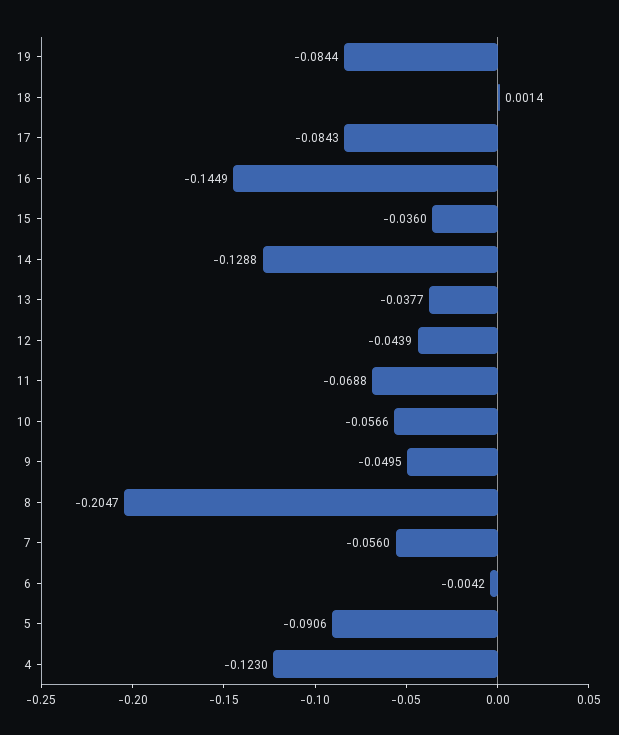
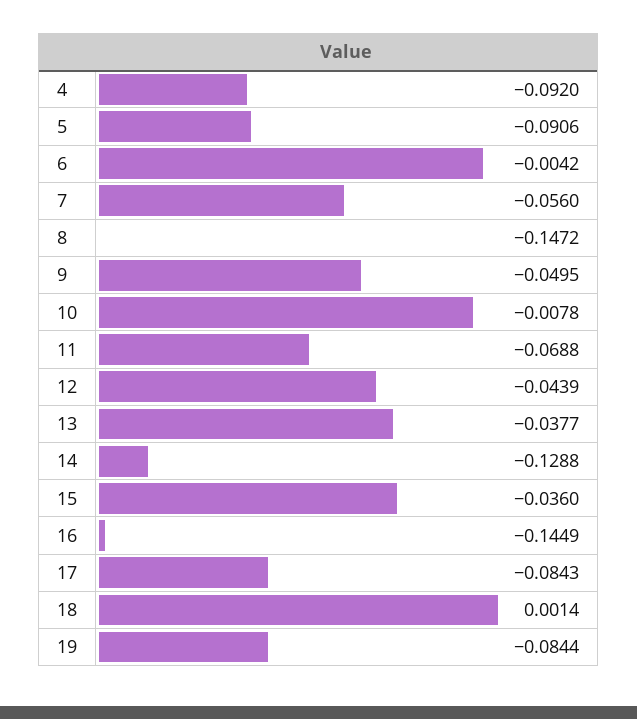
  {
    "19": -0.0844,
    "18": 0.0014,
    "17": -0.0843,
    "16": -0.1449,
    "15": -0.036,
    "14": -0.1288,
    "13": -0.0377,
    "12": -0.0439,
    "11": -0.0688,
-   "10": -0.0566,
+   "10": -0.0078,
    "9": -0.0495,
-   "8": -0.2047,
+   "8": -0.1472,
    "7": -0.056,
    "6": -0.0042,
    "5": -0.0906,
-   "4": -0.123
+   "4": -0.092
  }

